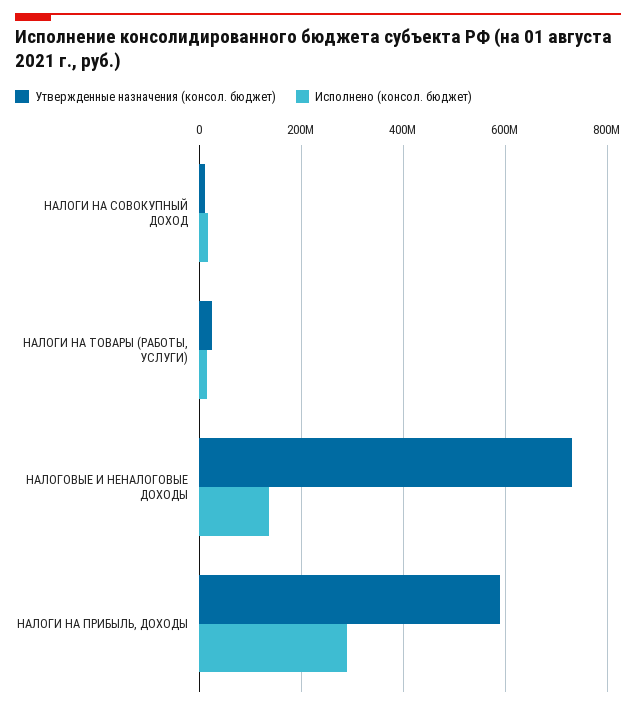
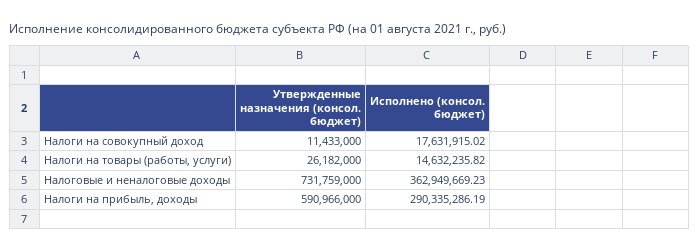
  {
    "Утвержденные назначения (консол. бюджет)": {
      "НАЛОГИ НА СОВОКУПНЫЙ ДОХОД": 11433000,
      "НАЛОГИ НА ТОВАРЫ (РАБОТЫ, УСЛУГИ)": 26182000,
      "НАЛОГОВЫЕ И НЕНАЛОГОВЫЕ ДОХОДЫ": 731759000,
      "НАЛОГИ НА ПРИБЫЛЬ, ДОХОДЫ": 590966000
    },
    "Исполнено (консол. бюджет)": {
      "НАЛОГИ НА СОВОКУПНЫЙ ДОХОД": 17631915.02,
      "НАЛОГИ НА ТОВАРЫ (РАБОТЫ, УСЛУГИ)": 14632235.82,
-     "НАЛОГОВЫЕ И НЕНАЛОГОВЫЕ ДОХОДЫ": 140000000,
+     "НАЛОГОВЫЕ И НЕНАЛОГОВЫЕ ДОХОДЫ": 362949669.23,
      "НАЛОГИ НА ПРИБЫЛЬ, ДОХОДЫ": 290335286.19
    }
  }

